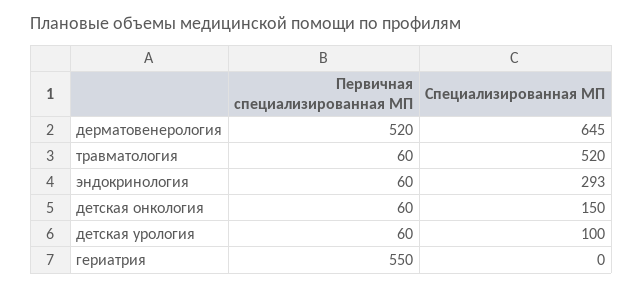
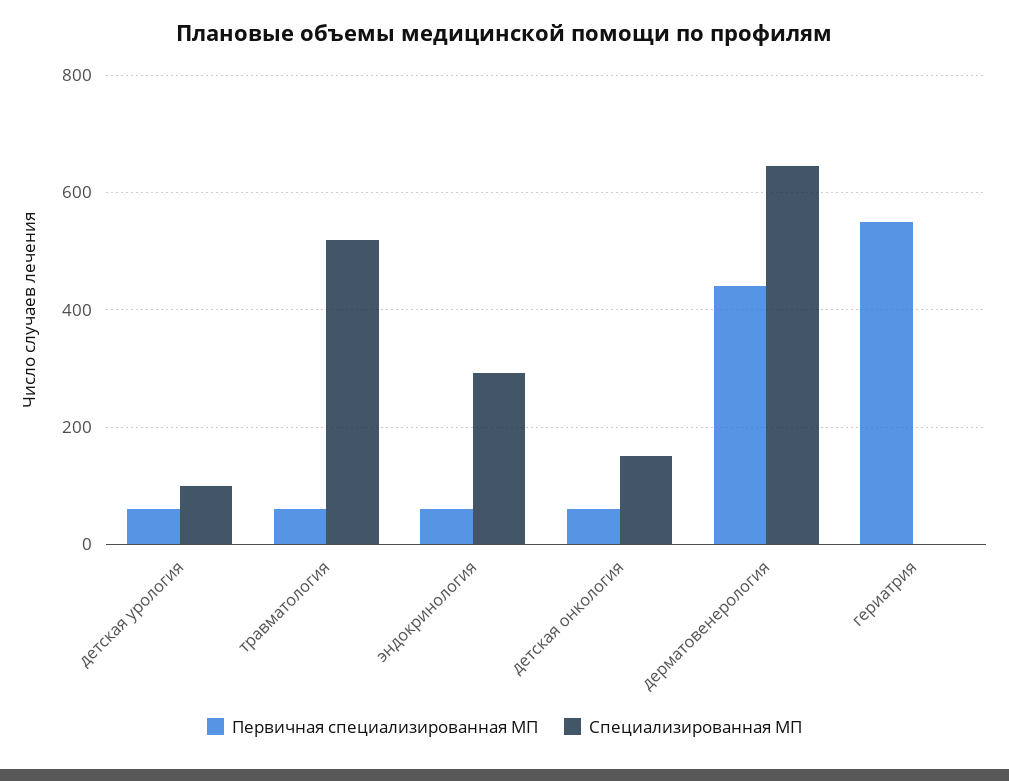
  {
    "Первичная специализированная МП": {
-     "дерматовенерология": 520,
+     "дерматовенерология": 440,
      "травматология": 60,
      "эндокринология": 60,
      "детская онкология": 60,
      "детская урология": 60,
      "гериатрия": 550
    },
    "Специализированная МП": {
      "дерматовенерология": 645,
      "травматология": 520,
      "эндокринология": 293,
      "детская онкология": 150,
      "детская урология": 100,
      "гериатрия": 0
    }
  }

